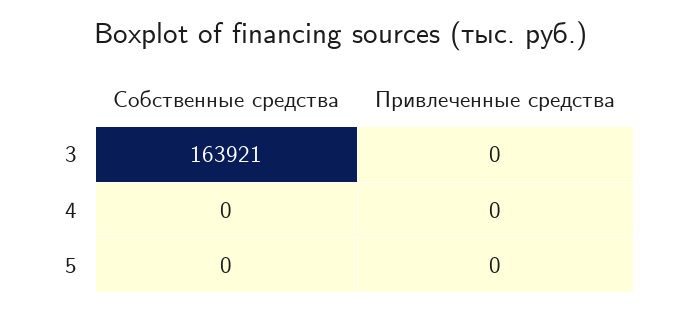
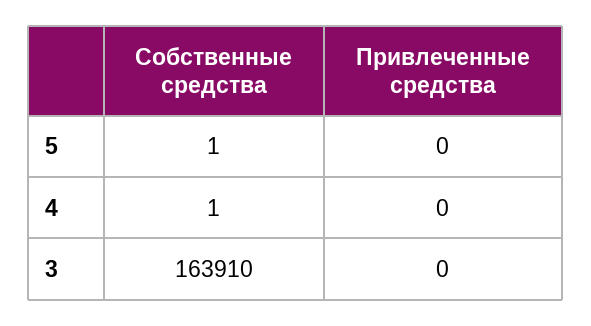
  {
    "Собственные средства": {
-     "3": 163921,
+     "3": 163910,
-     "4": 0,
+     "4": 1,
-     "5": 0
+     "5": 1
    },
    "Привлеченные средства": {
      "3": 0,
      "4": 0,
      "5": 0
    }
  }

